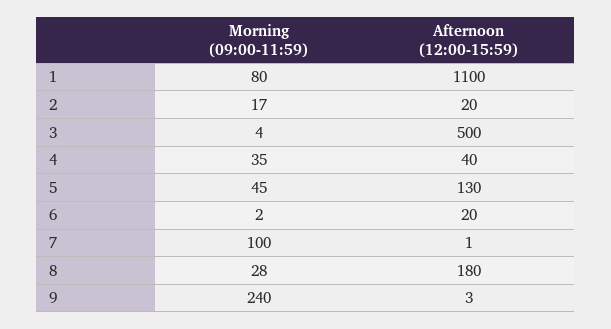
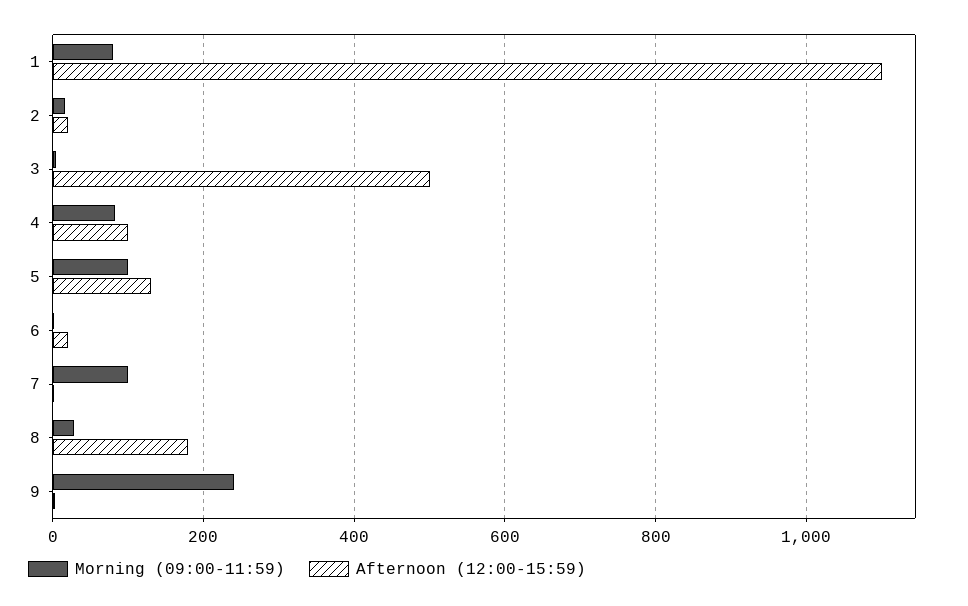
  {
    "Morning (09:00-11:59)": {
      "1": 80,
      "2": 17,
      "3": 4,
-     "4": 35,
+     "4": 80,
-     "5": 45,
+     "5": 100,
      "6": 2,
      "7": 100,
      "8": 28,
      "9": 240
    },
    "Afternoon (12:00-15:59)": {
      "1": 1100,
      "2": 20,
      "3": 500,
-     "4": 40,
+     "4": 100,
      "5": 130,
      "6": 20,
      "7": 1,
      "8": 180,
      "9": 3
    }
  }

